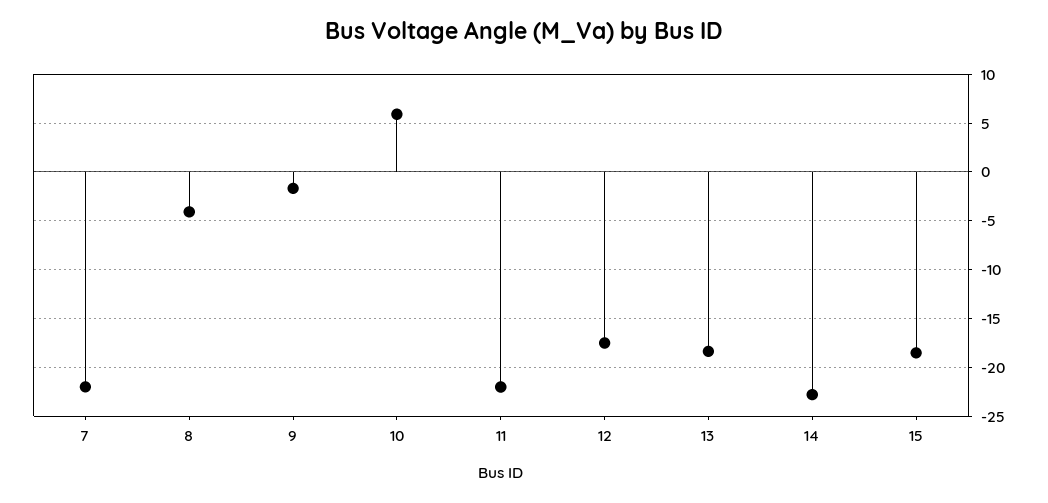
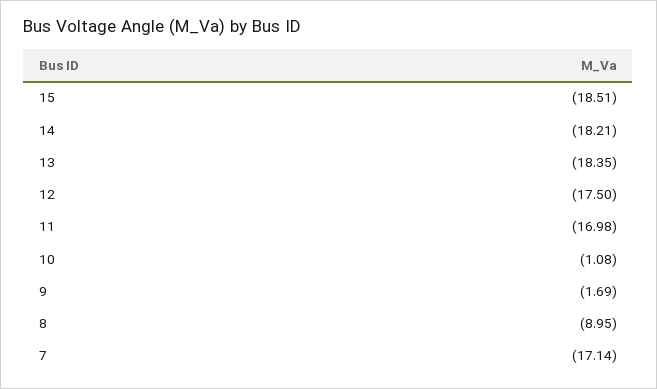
  {
-   "7": -22,
+   "7": -17.14,
-   "8": -4,
+   "8": -8.95,
    "9": -1.69,
-   "10": 6,
+   "10": -1.08,
-   "11": -22,
+   "11": -16.98,
    "12": -17.5,
    "13": -18.35,
-   "14": -23,
+   "14": -18.21,
    "15": -18.51
  }

